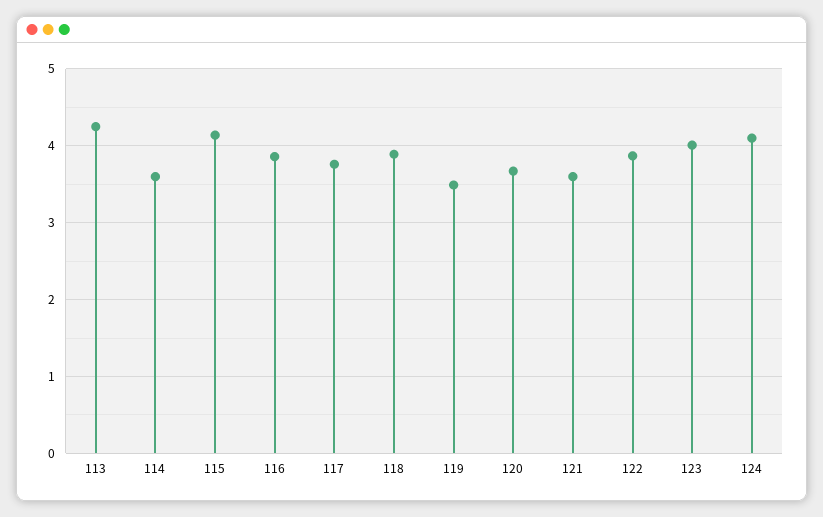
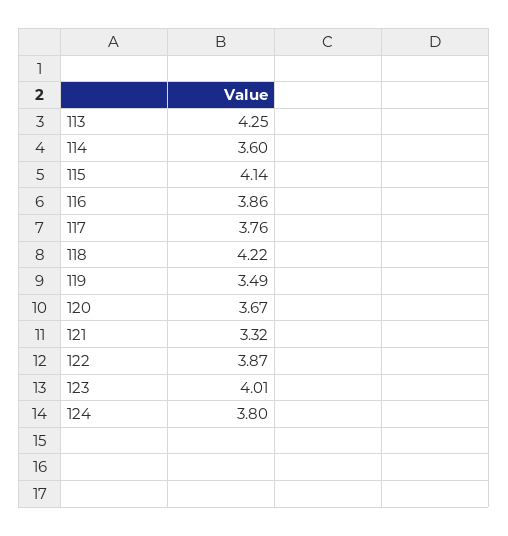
  {
    "113": 4.25,
    "114": 3.6,
    "115": 4.14,
    "116": 3.86,
    "117": 3.76,
-   "118": 3.9,
+   "118": 4.22,
    "119": 3.49,
    "120": 3.67,
-   "121": 3.6,
+   "121": 3.32,
    "122": 3.87,
    "123": 4.01,
-   "124": 4.1
+   "124": 3.8
  }

